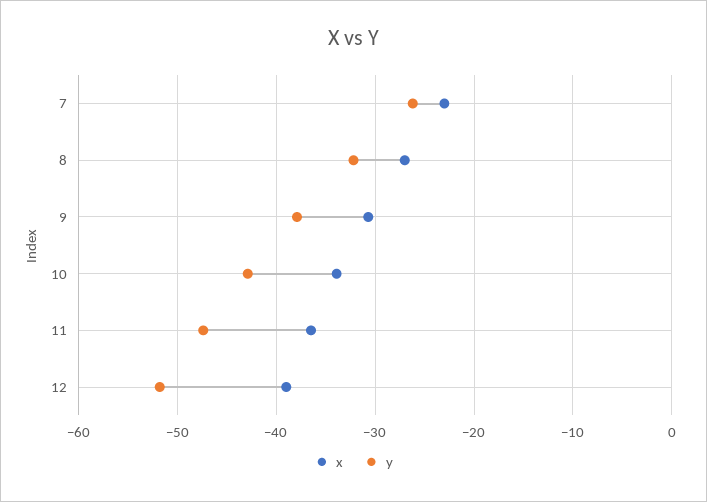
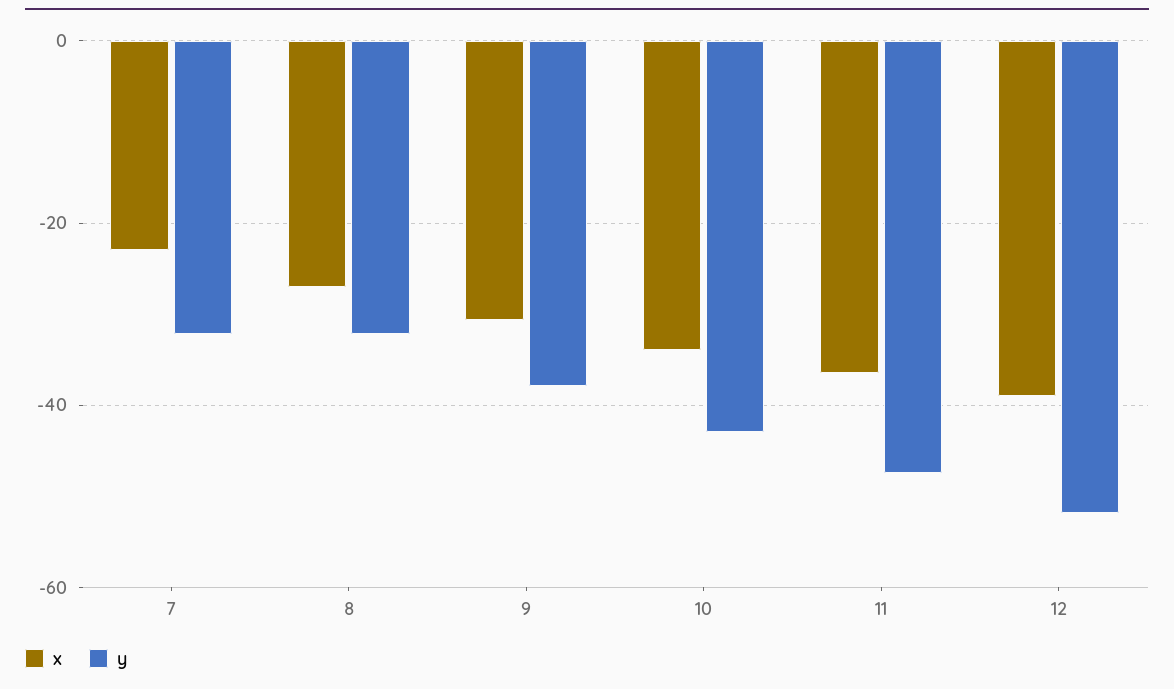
  {
    "x": {
      "7": -23,
      "8": -27,
      "9": -31,
      "10": -34,
      "11": -37,
      "12": -39
    },
    "y": {
-     "7": -26,
+     "7": -32,
      "8": -32,
      "9": -38,
      "10": -43,
      "11": -47,
      "12": -52
    }
  }

